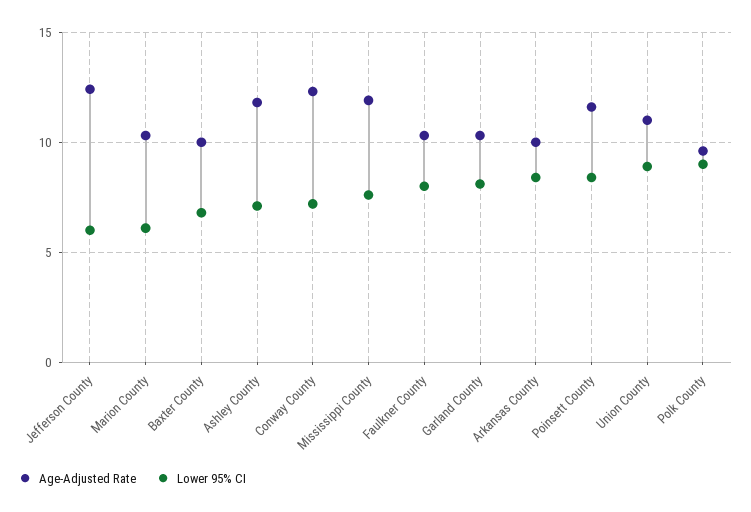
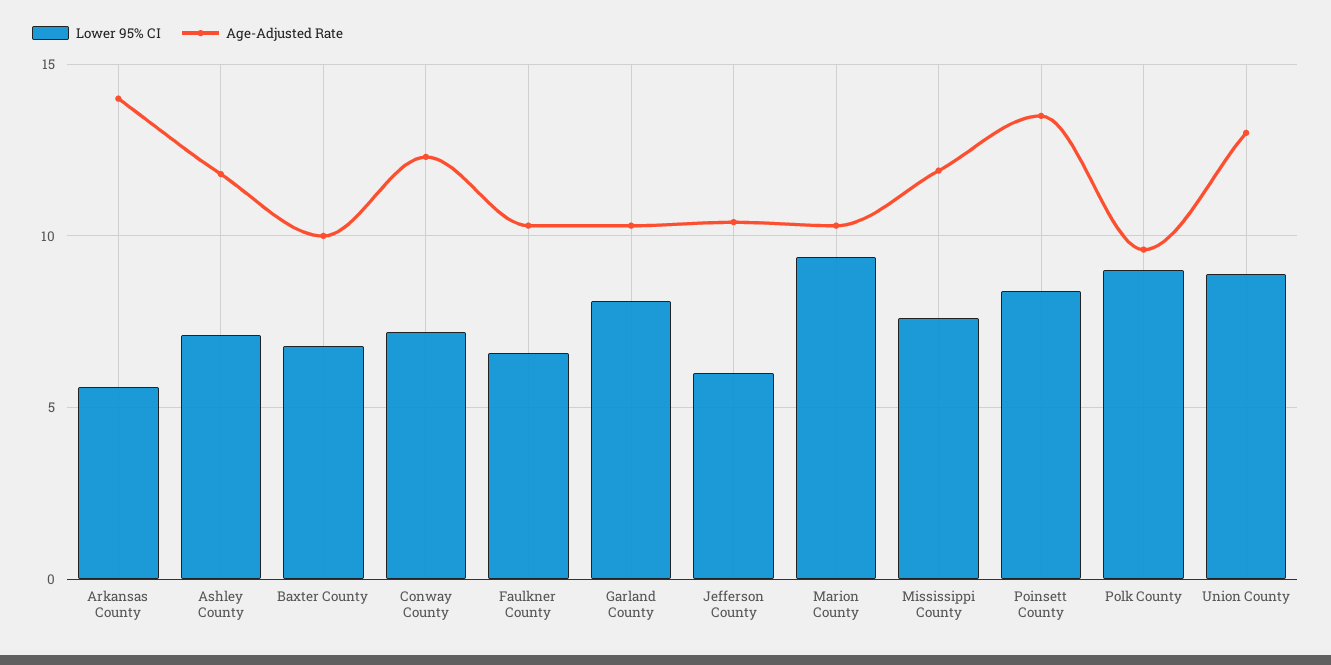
  {
    "Age-Adjusted Rate": {
-     "Jefferson County": 12.5,
+     "Jefferson County": 10.5,
      "Marion County": 10.5,
      "Baxter County": 10,
      "Ashley County": 12,
      "Conway County": 12.5,
      "Mississippi County": 12,
      "Faulkner County": 10.5,
      "Garland County": 10.5,
-     "Arkansas County": 10,
+     "Arkansas County": 14,
-     "Poinsett County": 11.5,
+     "Poinsett County": 13.5,
-     "Union County": 11,
+     "Union County": 13,
      "Polk County": 9.5
    },
    "Lower 95% CI": {
      "Jefferson County": 6,
-     "Marion County": 6,
+     "Marion County": 9.5,
      "Baxter County": 7,
      "Ashley County": 7,
      "Conway County": 7,
      "Mississippi County": 7.5,
-     "Faulkner County": 8,
+     "Faulkner County": 6.5,
      "Garland County": 8,
-     "Arkansas County": 8.5,
+     "Arkansas County": 5.5,
      "Poinsett County": 8.5,
      "Union County": 9,
      "Polk County": 9
    }
  }

